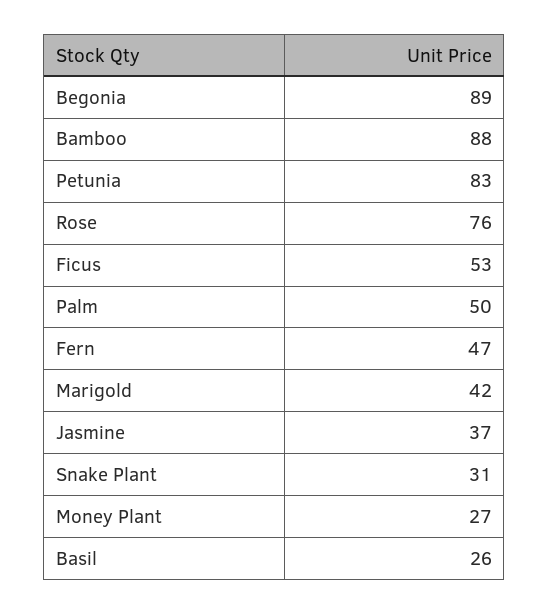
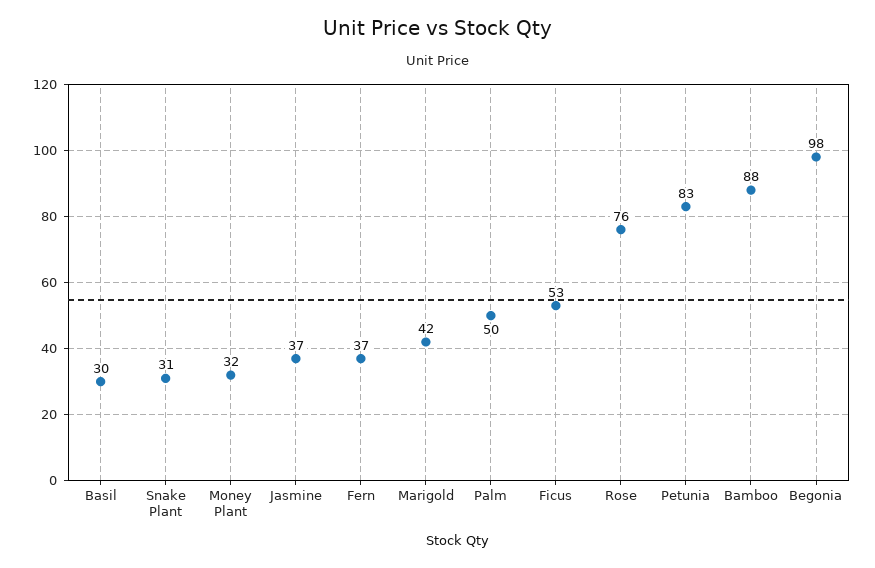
  {
-   "Begonia": 89,
+   "Begonia": 98,
    "Bamboo": 88,
    "Petunia": 83,
    "Rose": 76,
    "Ficus": 53,
    "Palm": 50,
-   "Fern": 47,
+   "Fern": 37,
    "Marigold": 42,
    "Jasmine": 37,
    "Snake Plant": 31,
-   "Money Plant": 27,
+   "Money Plant": 32,
-   "Basil": 26
+   "Basil": 30
  }

